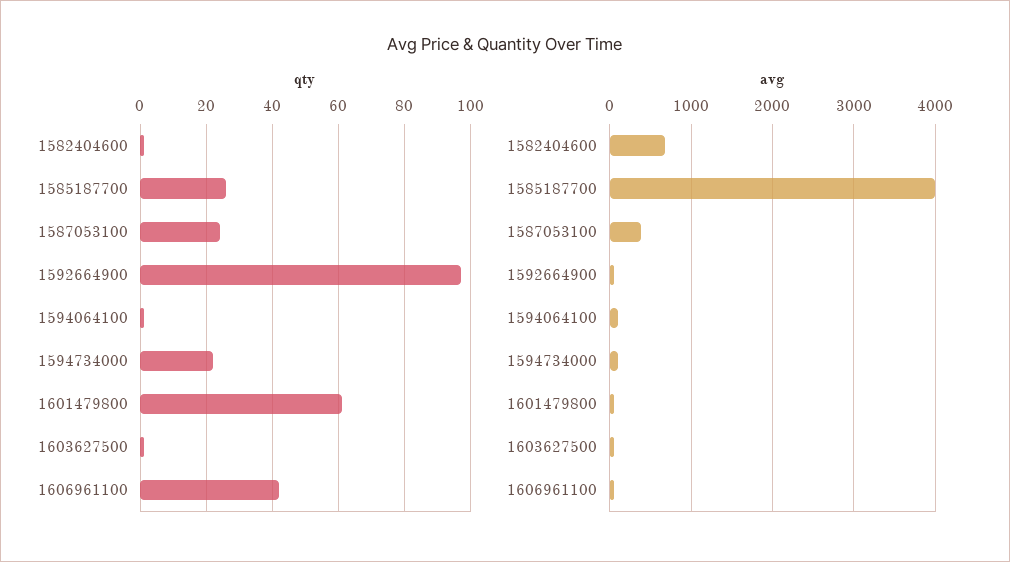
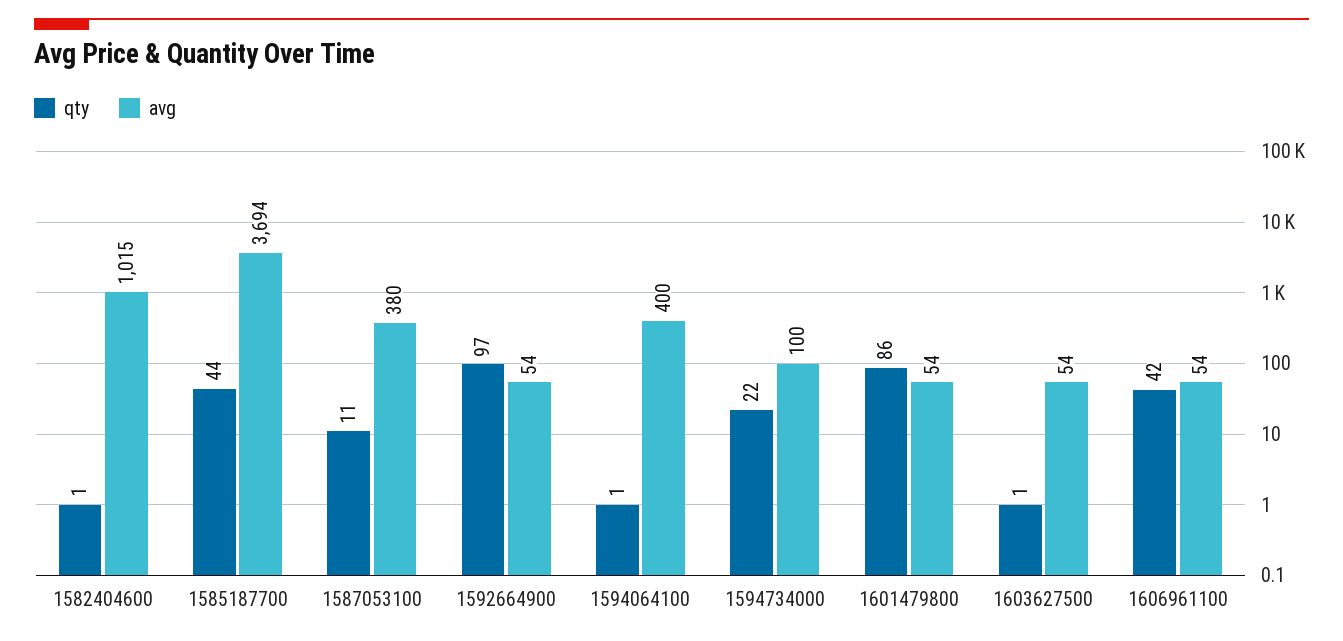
  {
    "qty": {
      "1582404600": 1,
-     "1585187700": 25,
+     "1585187700": 44,
-     "1587053100": 25,
+     "1587053100": 11,
      "1592664900": 97,
      "1594064100": 1,
      "1594734000": 22,
-     "1601479800": 60,
+     "1601479800": 86,
      "1603627500": 1,
      "1606961100": 42
    },
    "avg": {
-     "1582404600": 700,
+     "1582404600": 1015,
-     "1585187700": 4000,
+     "1585187700": 3694,
      "1587053100": 380,
      "1592664900": 54,
-     "1594064100": 100,
+     "1594064100": 400,
      "1594734000": 100,
      "1601479800": 54,
      "1603627500": 54,
      "1606961100": 54
    }
  }

